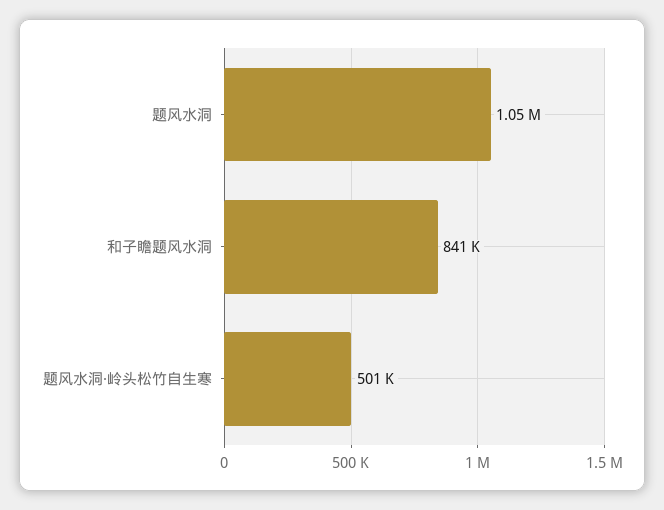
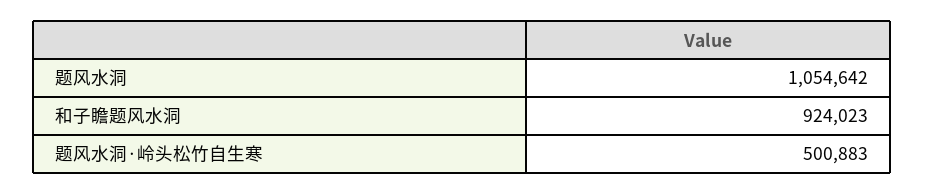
  {
    "题风水洞": 1054642,
-   "和子瞻题风水洞": 841000,
+   "和子瞻题风水洞": 924023,
    "题风水洞·岭头松竹自生寒": 500883
  }

